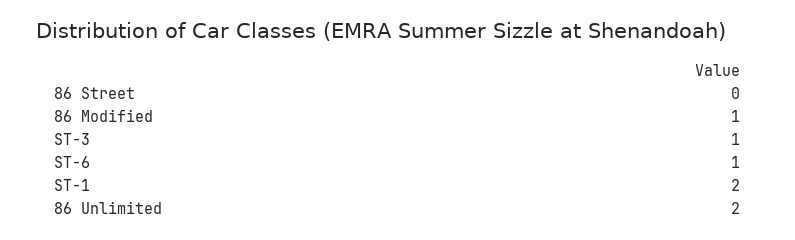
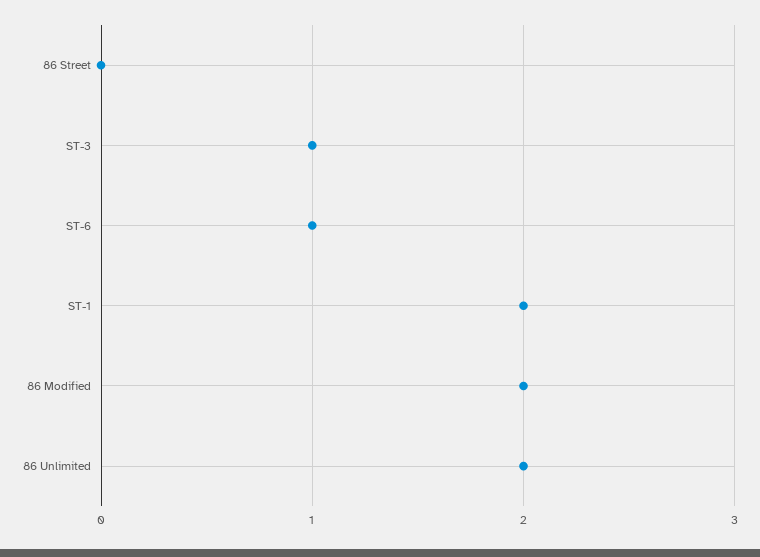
  {
    "86 Street": 0,
-   "86 Modified": 1,
+   "86 Modified": 2,
    "ST-3": 1,
    "ST-6": 1,
    "ST-1": 2,
    "86 Unlimited": 2
  }

